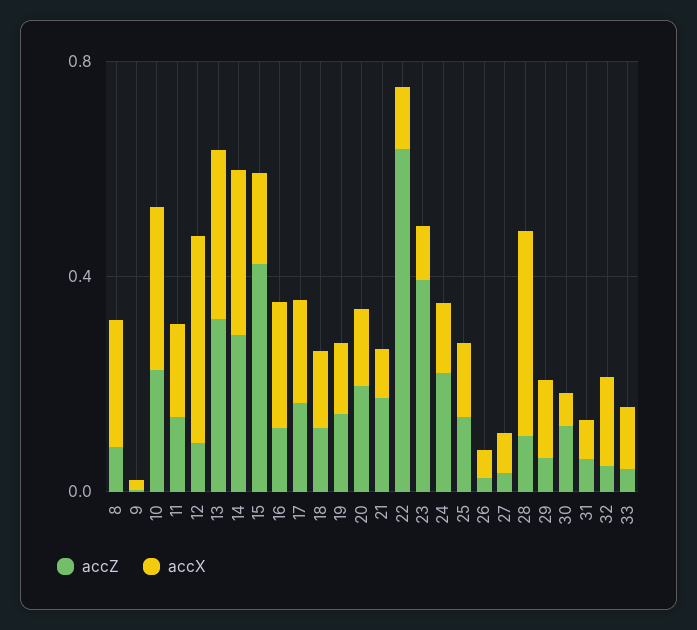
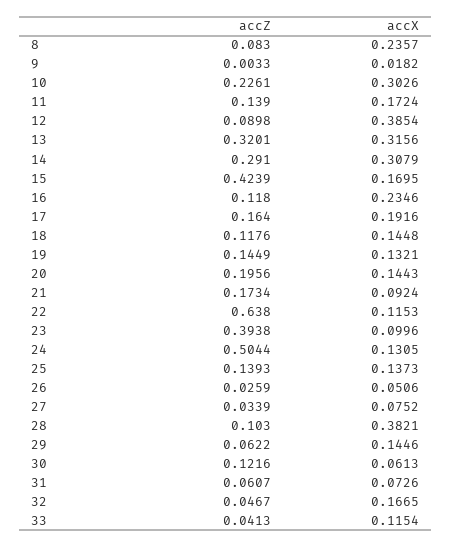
  {
    "accZ": {
      "8": 0.083,
      "9": 0.0033,
      "10": 0.2261,
      "11": 0.139,
      "12": 0.0898,
      "13": 0.3201,
      "14": 0.291,
      "15": 0.4239,
      "16": 0.118,
      "17": 0.164,
      "18": 0.1176,
      "19": 0.1449,
      "20": 0.1956,
      "21": 0.1734,
      "22": 0.638,
      "23": 0.3938,
-     "24": 0.2,
+     "24": 0.5044,
      "25": 0.1393,
      "26": 0.0259,
      "27": 0.0339,
      "28": 0.103,
      "29": 0.0622,
      "30": 0.1216,
      "31": 0.0607,
      "32": 0.0467,
      "33": 0.0413
    },
    "accX": {
      "8": 0.2357,
      "9": 0.0182,
      "10": 0.3026,
      "11": 0.1724,
      "12": 0.3854,
      "13": 0.3156,
      "14": 0.3079,
      "15": 0.1695,
      "16": 0.2346,
      "17": 0.1916,
      "18": 0.1448,
      "19": 0.1321,
      "20": 0.1443,
      "21": 0.0924,
      "22": 0.1153,
      "23": 0.0996,
      "24": 0.1305,
      "25": 0.1373,
      "26": 0.0506,
      "27": 0.0752,
      "28": 0.3821,
      "29": 0.1446,
      "30": 0.0613,
      "31": 0.0726,
      "32": 0.1665,
      "33": 0.1154
    }
  }

